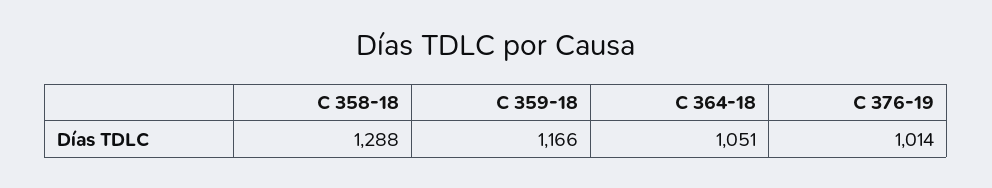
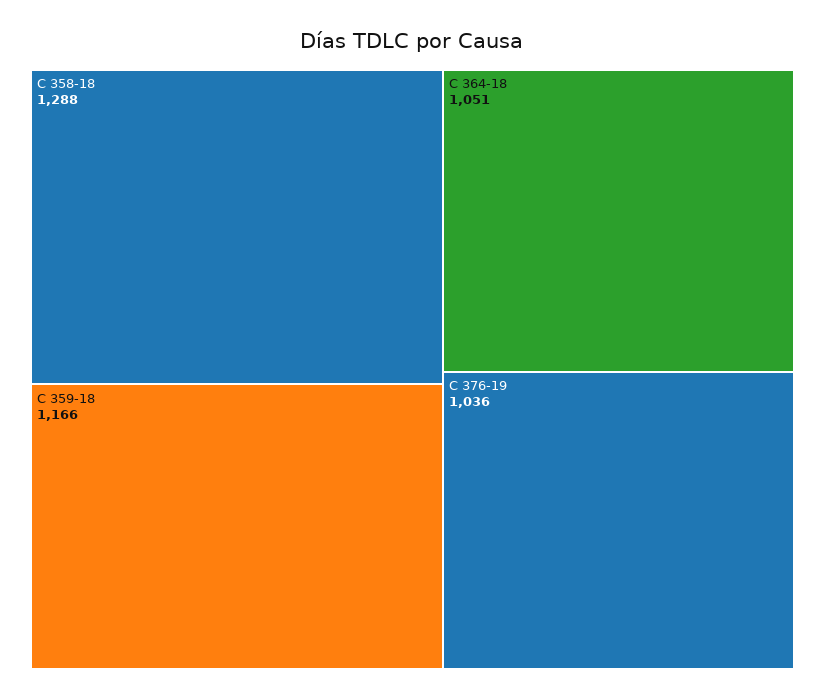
  {
    "C 358-18": 1288,
    "C 359-18": 1166,
    "C 364-18": 1051,
-   "C 376-19": 1014
+   "C 376-19": 1036
  }

